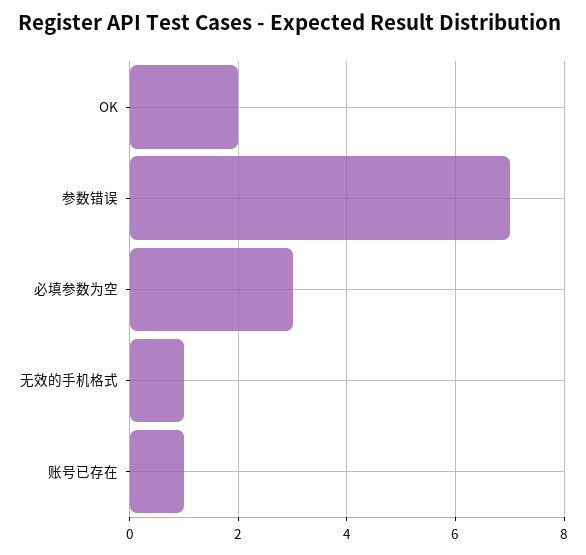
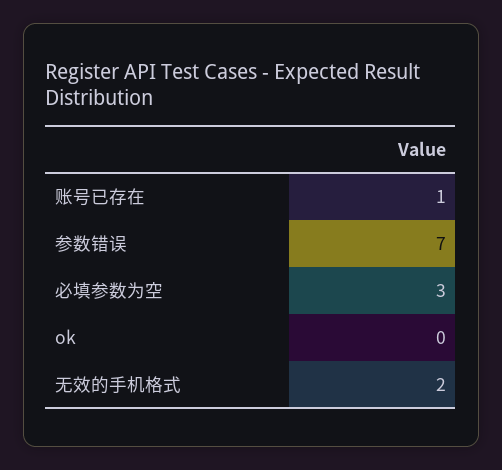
  {
-   "OK": 2,
+   "OK": 0,
    "参数错误": 7,
    "必填参数为空": 3,
-   "无效的手机格式": 1,
+   "无效的手机格式": 2,
    "账号已存在": 1
  }

